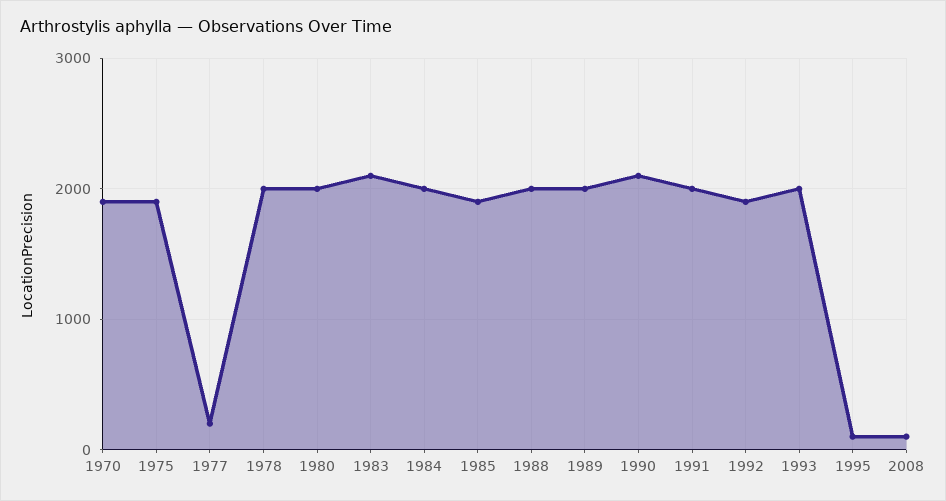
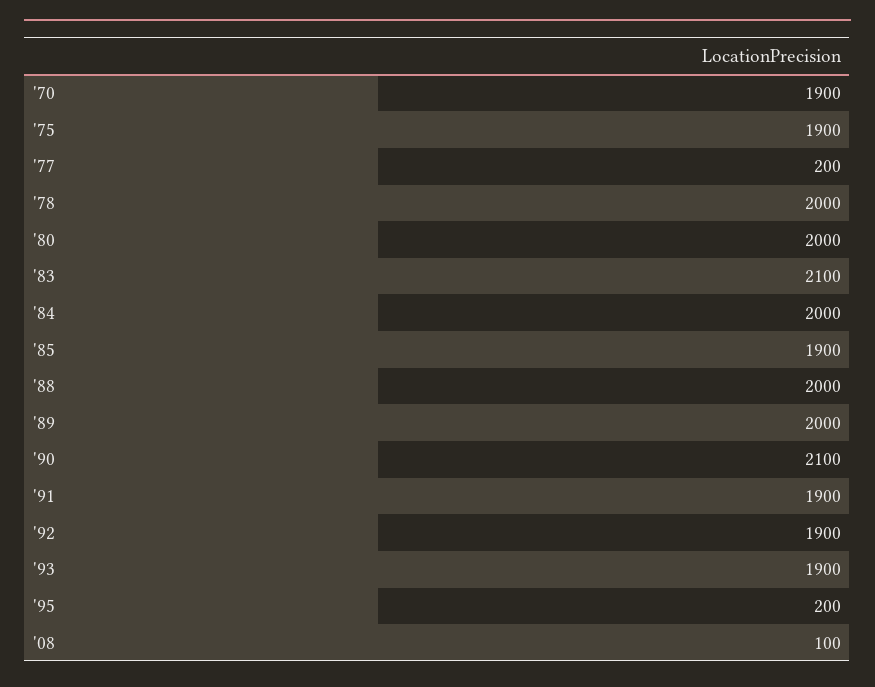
  {
    "1970": 1900,
    "1975": 1900,
    "1977": 200,
    "1978": 2000,
    "1980": 2000,
    "1983": 2100,
    "1984": 2000,
    "1985": 1900,
    "1988": 2000,
    "1989": 2000,
    "1990": 2100,
-   "1991": 2000,
+   "1991": 1900,
    "1992": 1900,
-   "1993": 2000,
+   "1993": 1900,
-   "1995": 100,
+   "1995": 200,
    "2008": 100
  }

